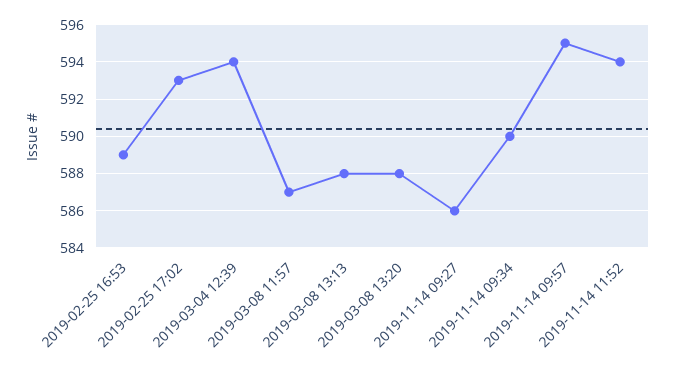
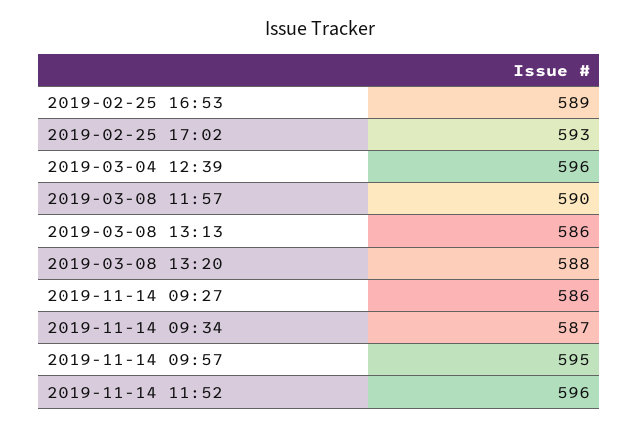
  {
    "2019-02-25 16:53": 589,
    "2019-02-25 17:02": 593,
-   "2019-03-04 12:39": 594,
+   "2019-03-04 12:39": 596,
-   "2019-03-08 11:57": 587,
+   "2019-03-08 11:57": 590,
-   "2019-03-08 13:13": 588,
+   "2019-03-08 13:13": 586,
    "2019-03-08 13:20": 588,
    "2019-11-14 09:27": 586,
-   "2019-11-14 09:34": 590,
+   "2019-11-14 09:34": 587,
    "2019-11-14 09:57": 595,
-   "2019-11-14 11:52": 594
+   "2019-11-14 11:52": 596
  }

